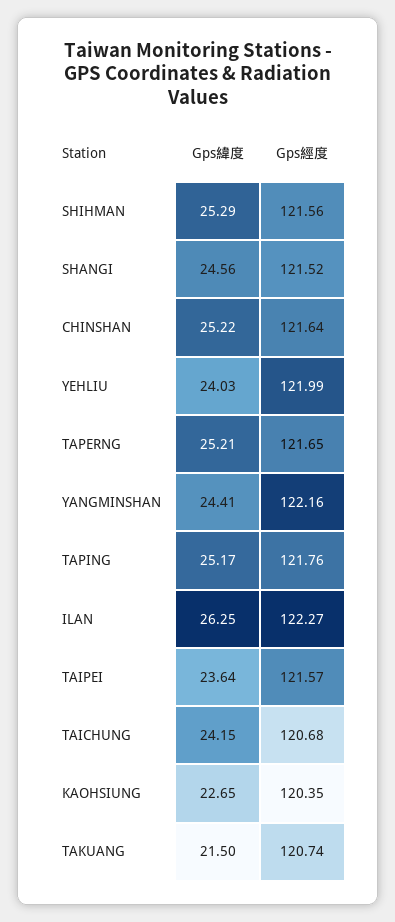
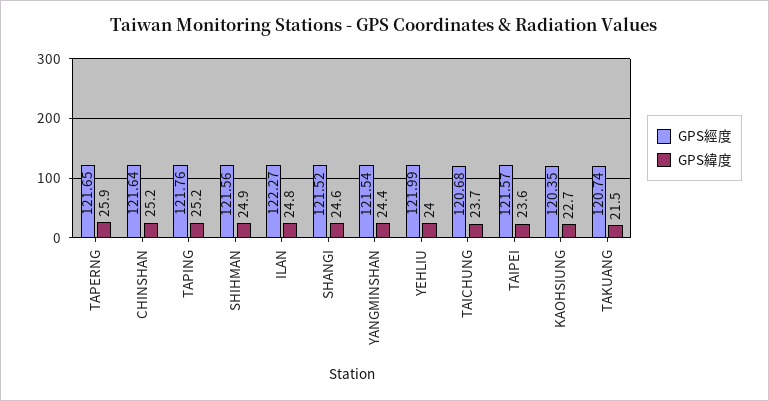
  {
    "Gps緯度": {
-     "SHIHMAN": 25.29,
+     "SHIHMAN": 24.9,
      "SHANGI": 24.56,
      "CHINSHAN": 25.22,
      "YEHLIU": 24.03,
-     "TAPERNG": 25.21,
+     "TAPERNG": 25.9,
      "YANGMINSHAN": 24.41,
      "TAPING": 25.17,
-     "ILAN": 26.25,
+     "ILAN": 24.8,
      "TAIPEI": 23.64,
-     "TAICHUNG": 24.15,
+     "TAICHUNG": 23.7,
      "KAOHSIUNG": 22.65,
      "TAKUANG": 21.5
    },
    "Gps經度": {
      "SHIHMAN": 121.56,
      "SHANGI": 121.52,
      "CHINSHAN": 121.64,
      "YEHLIU": 121.99,
      "TAPERNG": 121.65,
-     "YANGMINSHAN": 122.16,
+     "YANGMINSHAN": 121.54,
      "TAPING": 121.76,
      "ILAN": 122.27,
      "TAIPEI": 121.57,
      "TAICHUNG": 120.68,
      "KAOHSIUNG": 120.35,
      "TAKUANG": 120.74
    }
  }

